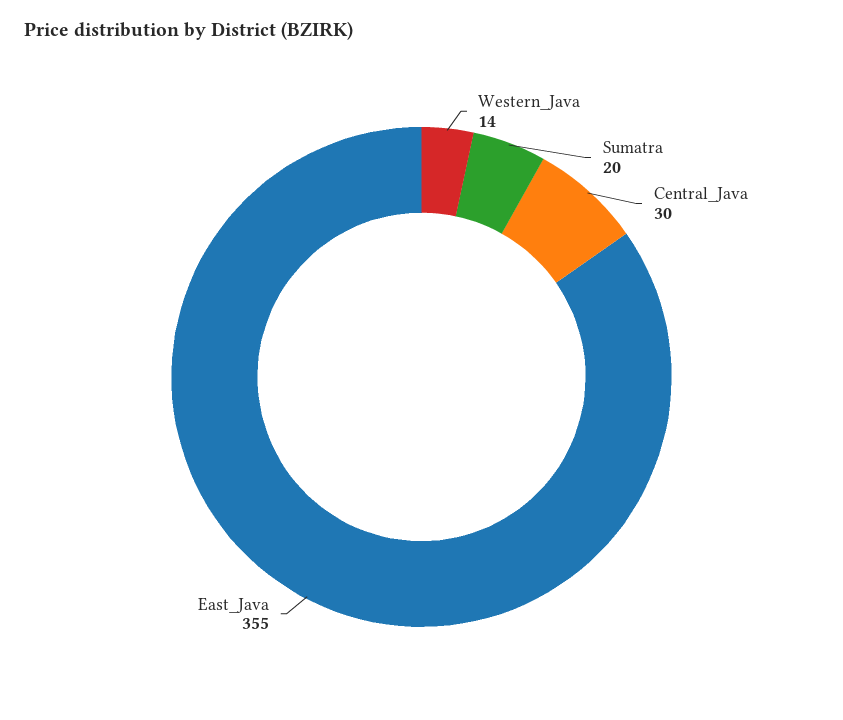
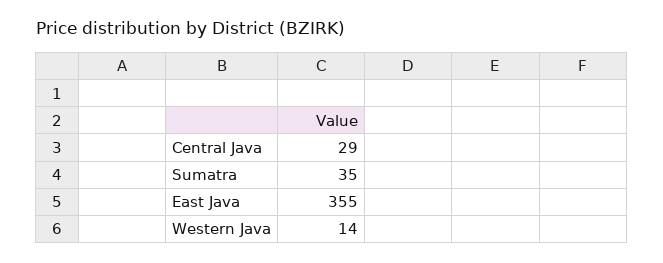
  {
    "Western_Java": 14,
-   "Sumatra": 20,
+   "Sumatra": 35,
-   "Central_Java": 30,
+   "Central_Java": 29,
    "East_Java": 355
  }

